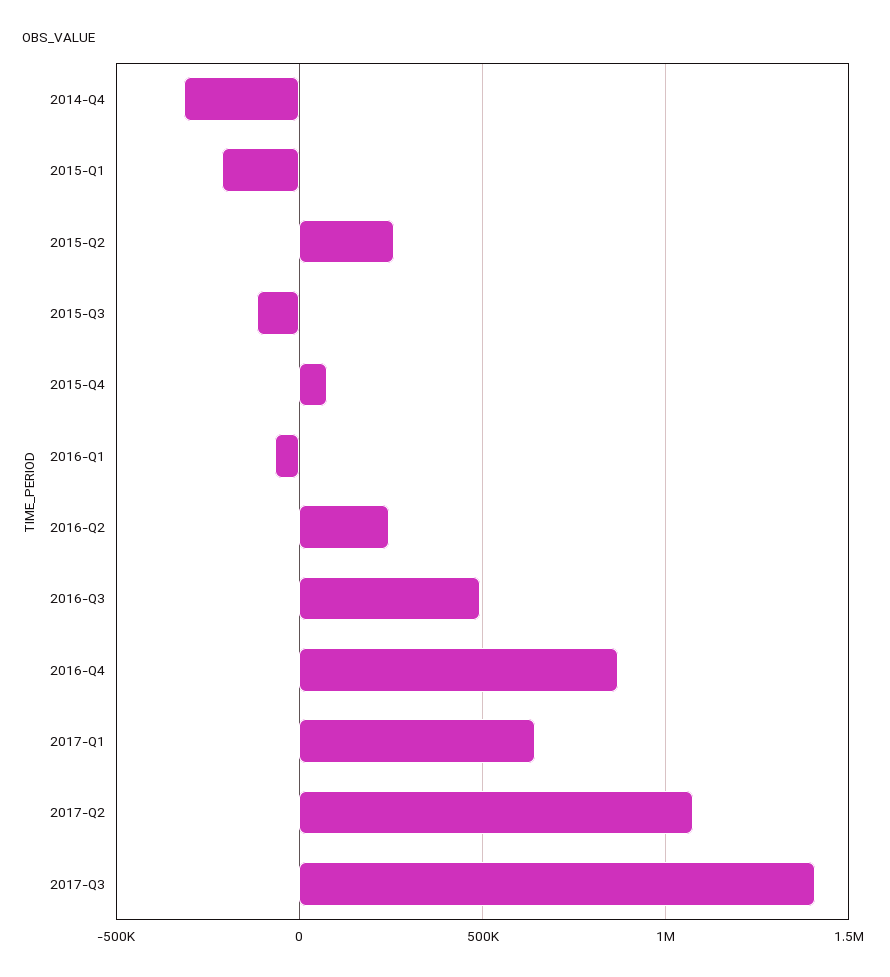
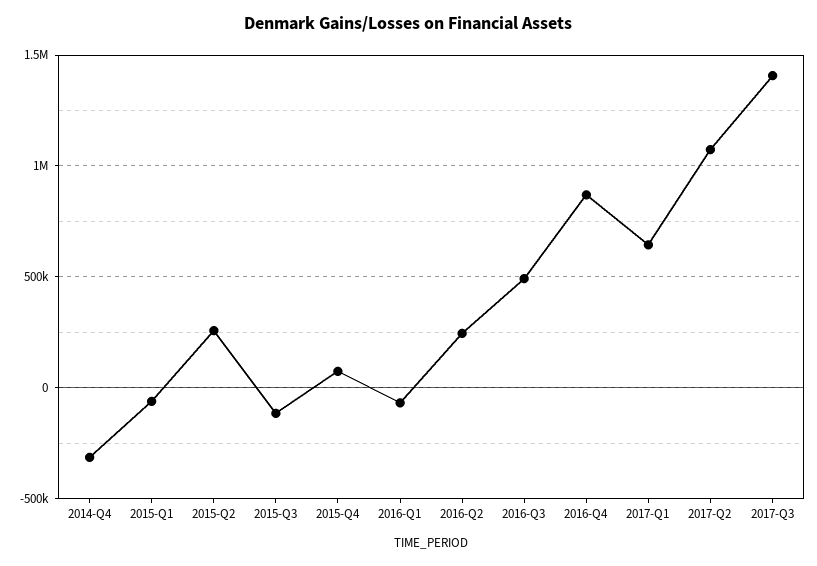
  {
    "2014-Q4": -300000,
-   "2015-Q1": -200000,
+   "2015-Q1": -50000,
    "2015-Q2": 250000,
    "2015-Q3": -100000,
    "2015-Q4": 50000,
    "2016-Q1": -50000,
    "2016-Q2": 250000,
    "2016-Q3": 500000,
    "2016-Q4": 850000,
    "2017-Q1": 650000,
    "2017-Q2": 1050000,
    "2017-Q3": 1400000
  }

